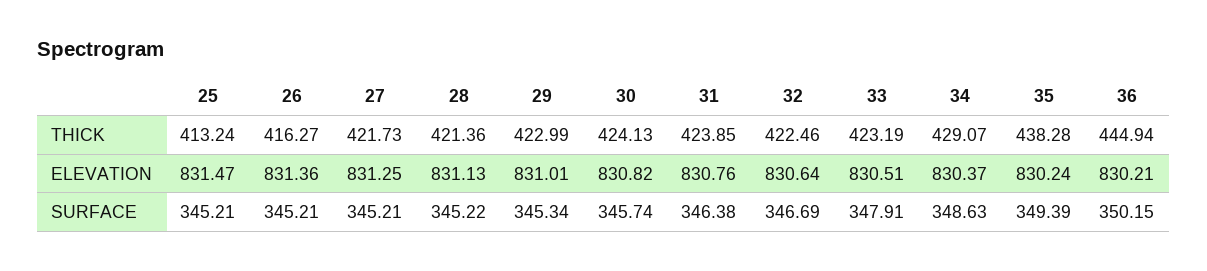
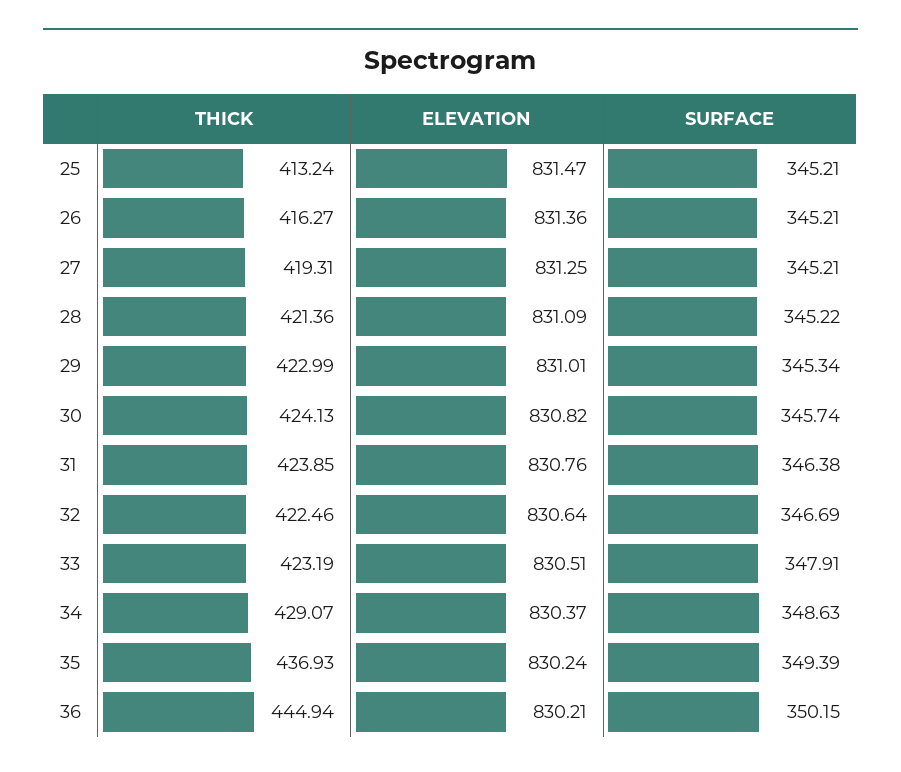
  {
    "25": {
      "THICK": 413.24,
      "ELEVATION": 831.47,
      "SURFACE": 345.21
    },
    "26": {
      "THICK": 416.27,
      "ELEVATION": 831.36,
      "SURFACE": 345.21
    },
    "27": {
-     "THICK": 421.73,
+     "THICK": 419.31,
      "ELEVATION": 831.25,
      "SURFACE": 345.21
    },
    "28": {
      "THICK": 421.36,
-     "ELEVATION": 831.13,
+     "ELEVATION": 831.09,
      "SURFACE": 345.22
    },
    "29": {
      "THICK": 422.99,
      "ELEVATION": 831.01,
      "SURFACE": 345.34
    },
    "30": {
      "THICK": 424.13,
      "ELEVATION": 830.82,
      "SURFACE": 345.74
    },
    "31": {
      "THICK": 423.85,
      "ELEVATION": 830.76,
      "SURFACE": 346.38
    },
    "32": {
      "THICK": 422.46,
      "ELEVATION": 830.64,
      "SURFACE": 346.69
    },
    "33": {
      "THICK": 423.19,
      "ELEVATION": 830.51,
      "SURFACE": 347.91
    },
    "34": {
      "THICK": 429.07,
      "ELEVATION": 830.37,
      "SURFACE": 348.63
    },
    "35": {
-     "THICK": 438.28,
+     "THICK": 436.93,
      "ELEVATION": 830.24,
      "SURFACE": 349.39
    },
    "36": {
      "THICK": 444.94,
      "ELEVATION": 830.21,
      "SURFACE": 350.15
    }
  }

